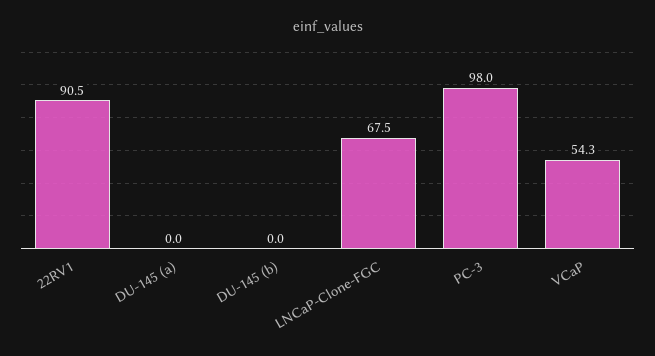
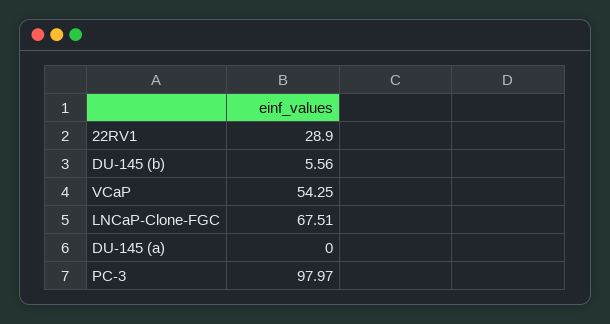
  {
-   "22RV1": 90.5,
+   "22RV1": 28.9,
    "DU-145 (a)": 0,
-   "DU-145 (b)": 0,
+   "DU-145 (b)": 5.56,
    "LNCaP-Clone-FGC": 67.51,
    "PC-3": 97.97,
    "VCaP": 54.25
  }

